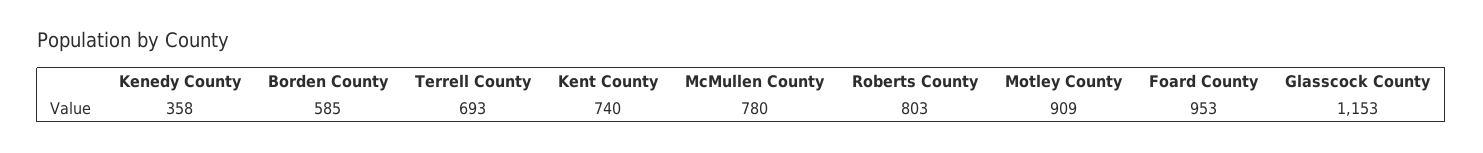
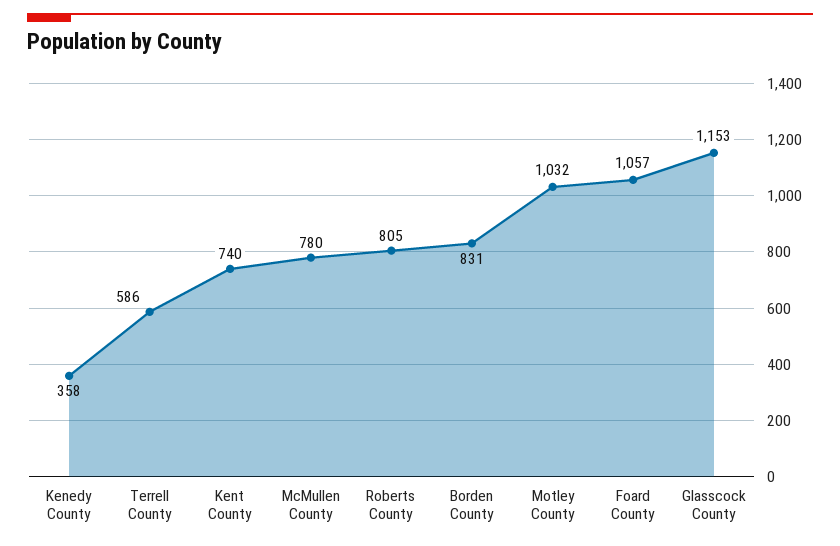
  {
    "Kenedy County": 358,
-   "Borden County": 585,
+   "Borden County": 831,
-   "Terrell County": 693,
+   "Terrell County": 586,
    "Kent County": 740,
    "McMullen County": 780,
-   "Roberts County": 803,
+   "Roberts County": 805,
-   "Motley County": 909,
+   "Motley County": 1032,
-   "Foard County": 953,
+   "Foard County": 1057,
    "Glasscock County": 1153
  }

